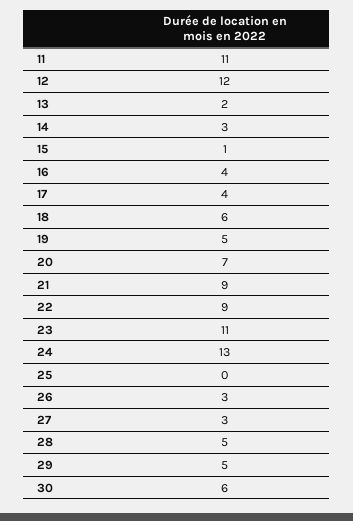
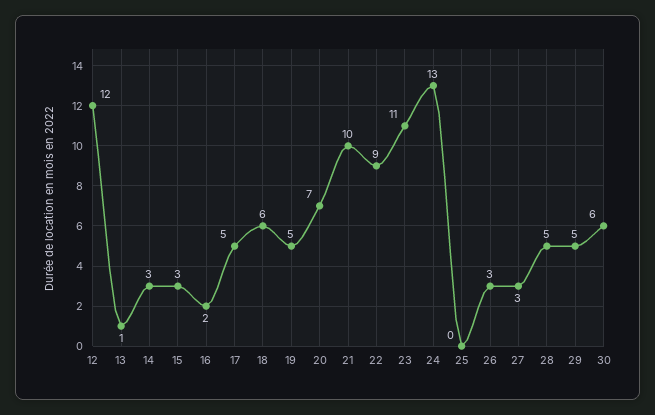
  {
-   "11": 11,
    "12": 12,
-   "13": 2,
+   "13": 1,
    "14": 3,
-   "15": 1,
+   "15": 3,
-   "16": 4,
+   "16": 2,
-   "17": 4,
+   "17": 5,
    "18": 6,
    "19": 5,
    "20": 7,
-   "21": 9,
+   "21": 10,
    "22": 9,
    "23": 11,
    "24": 13,
    "25": 0,
    "26": 3,
    "27": 3,
    "28": 5,
    "29": 5,
    "30": 6
  }

